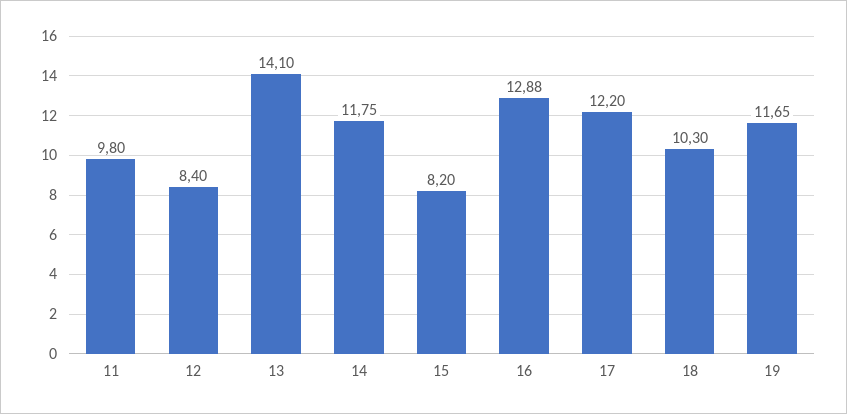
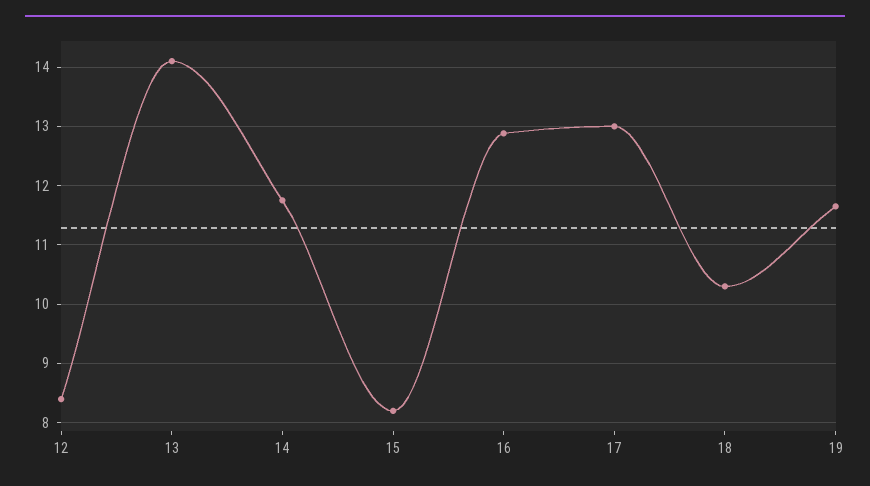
  {
-   "11": 9.8,
    "12": 8.4,
    "13": 14.1,
    "14": 11.75,
    "15": 8.2,
    "16": 12.88,
-   "17": 12.2,
+   "17": 13,
    "18": 10.3,
    "19": 11.65
  }

